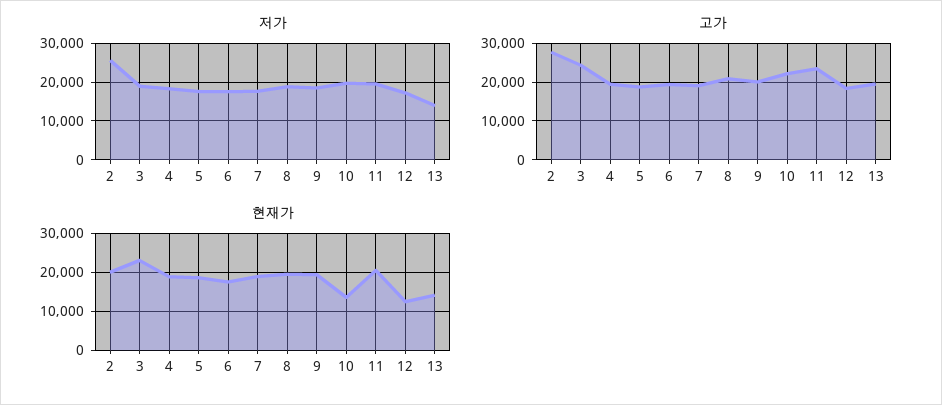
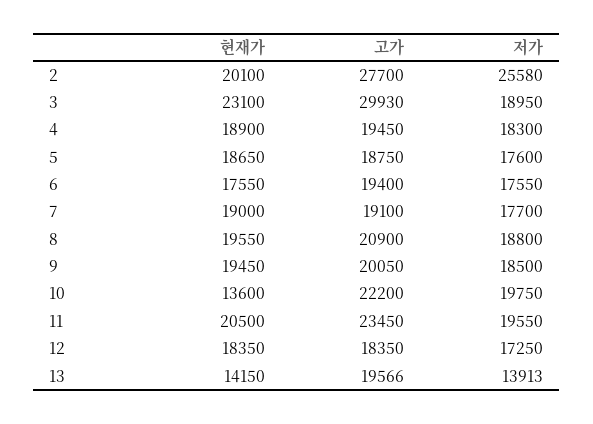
  {
    "저가": {
      "2": 25580,
      "3": 18950,
      "4": 18300,
      "5": 17600,
      "6": 17550,
      "7": 17700,
      "8": 18800,
      "9": 18500,
      "10": 19750,
      "11": 19550,
      "12": 17250,
      "13": 13913
    },
    "고가": {
      "2": 27700,
-     "3": 24000,
+     "3": 29930,
      "4": 19450,
      "5": 18750,
      "6": 19400,
      "7": 19100,
      "8": 20900,
      "9": 20050,
      "10": 22200,
      "11": 23450,
      "12": 18350,
      "13": 19566
    },
    "현재가": {
      "2": 20100,
      "3": 23100,
      "4": 18900,
      "5": 18650,
      "6": 17550,
      "7": 19000,
      "8": 19550,
      "9": 19450,
      "10": 13600,
      "11": 20500,
-     "12": 12000,
+     "12": 18350,
      "13": 14150
    }
  }

